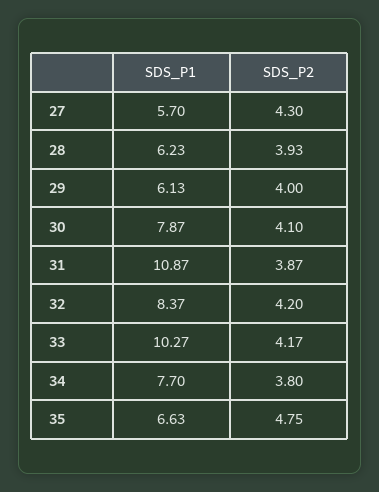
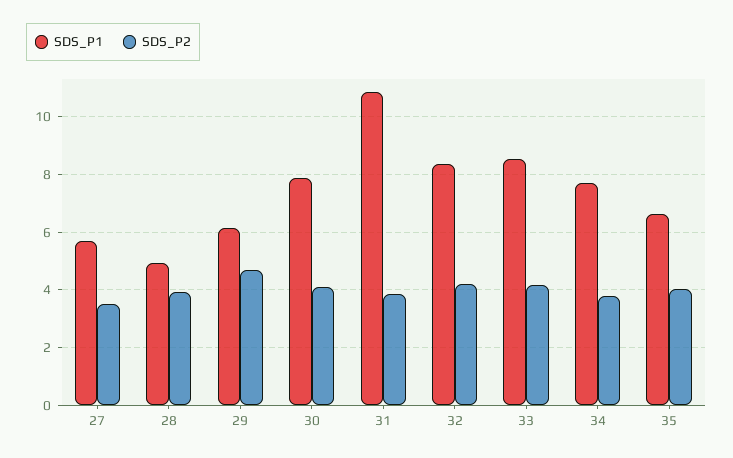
  {
    "SDS_P1": {
      "27": 5.7,
-     "28": 6.23,
+     "28": 5,
      "29": 6.13,
      "30": 7.87,
      "31": 10.87,
      "32": 8.37,
-     "33": 10.27,
+     "33": 8.5,
      "34": 7.7,
      "35": 6.63
    },
    "SDS_P2": {
-     "27": 4.3,
+     "27": 3.5,
      "28": 3.93,
-     "29": 4,
+     "29": 4.75,
      "30": 4.1,
      "31": 3.87,
      "32": 4.2,
      "33": 4.17,
      "34": 3.8,
-     "35": 4.75
+     "35": 4
    }
  }

